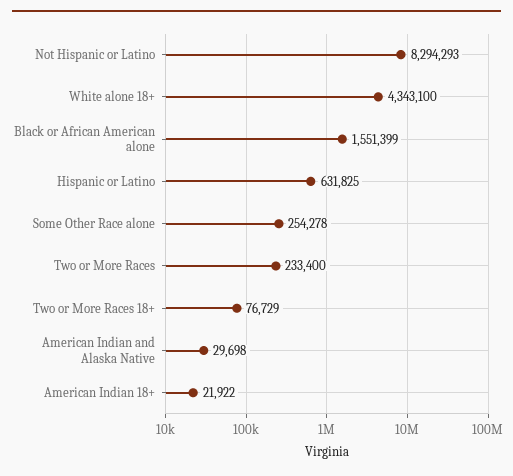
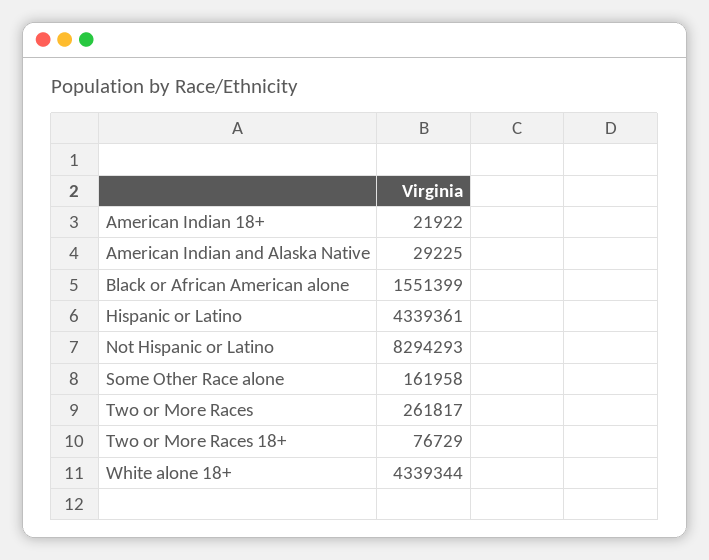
  {
    "Not Hispanic or Latino": 8294293,
-   "White alone 18+": 4343100,
+   "White alone 18+": 4339344,
    "Black or African American alone": 1551399,
-   "Hispanic or Latino": 631825,
+   "Hispanic or Latino": 4339361,
-   "Some Other Race alone": 254278,
+   "Some Other Race alone": 161958,
-   "Two or More Races": 233400,
+   "Two or More Races": 261817,
    "Two or More Races 18+": 76729,
-   "American Indian and Alaska Native": 29698,
+   "American Indian and Alaska Native": 29225,
    "American Indian 18+": 21922
  }

